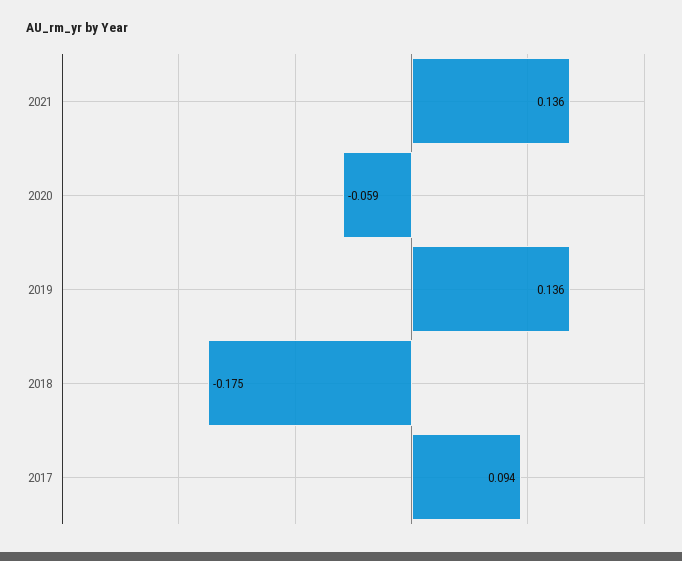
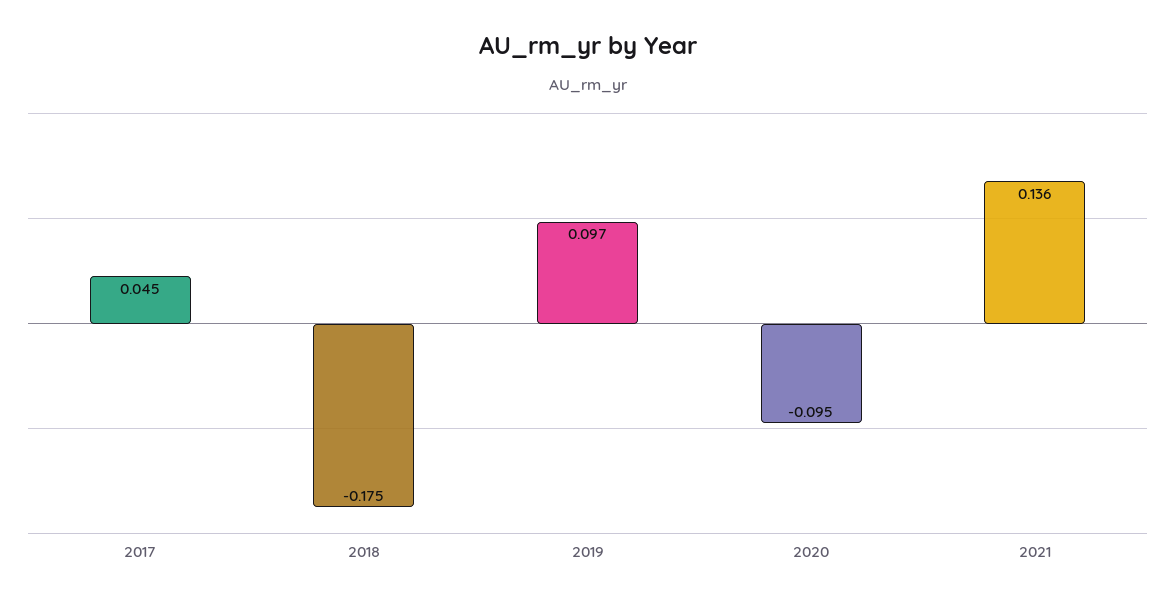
  {
    "2021": 0.136,
-   "2020": -0.059,
+   "2020": -0.095,
-   "2019": 0.136,
+   "2019": 0.097,
    "2018": -0.175,
-   "2017": 0.094
+   "2017": 0.045
  }

